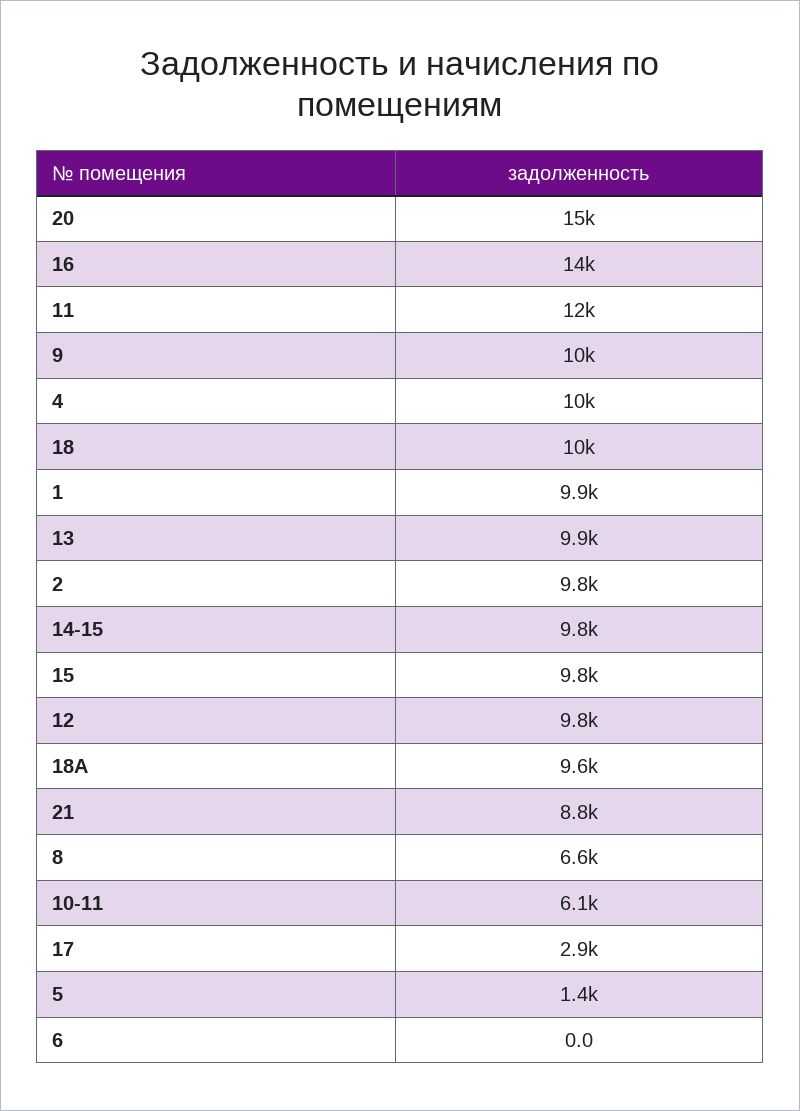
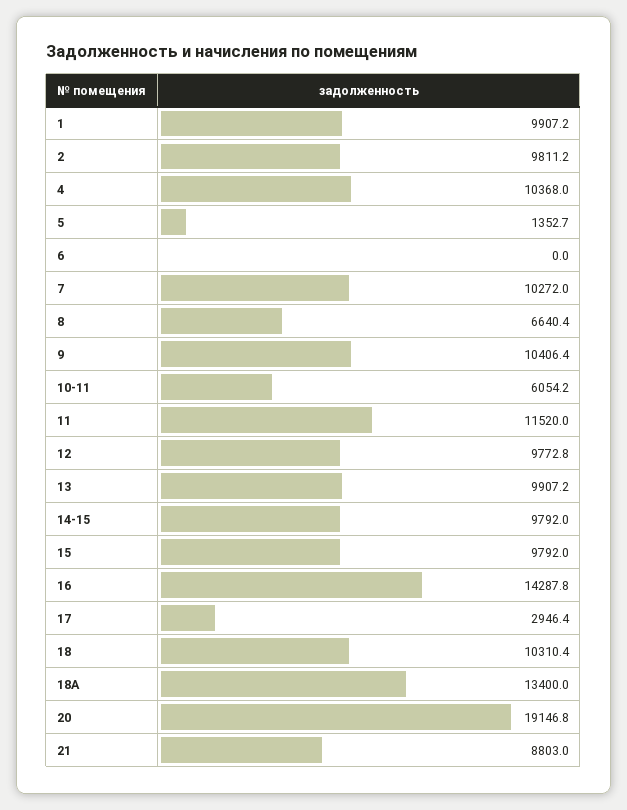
  {
-   "20": 15000,
+   "20": 19146.8,
    "16": 14287.8,
    "11": 11520,
    "9": 10406.4,
    "4": 10368,
    "18": 10310.4,
    "1": 9907.2,
    "13": 9907.2,
    "2": 9811.2,
    "14-15": 9792,
    "15": 9792,
    "12": 9772.8,
-   "18А": 9600,
+   "18А": 13400,
    "21": 8803,
    "8": 6640.4,
    "10-11": 6054.2,
    "17": 2946.4,
    "5": 1352.7,
-   "6": 0
+   "6": 0,
+   "7": 10272
  }

